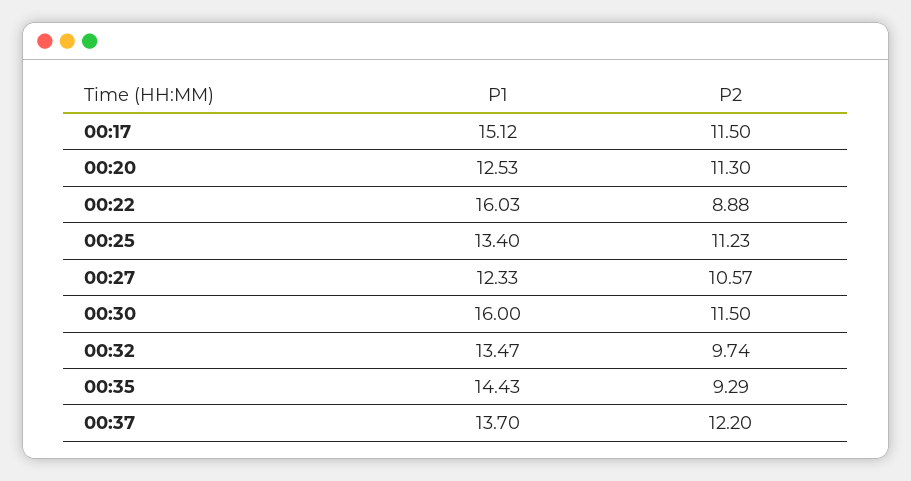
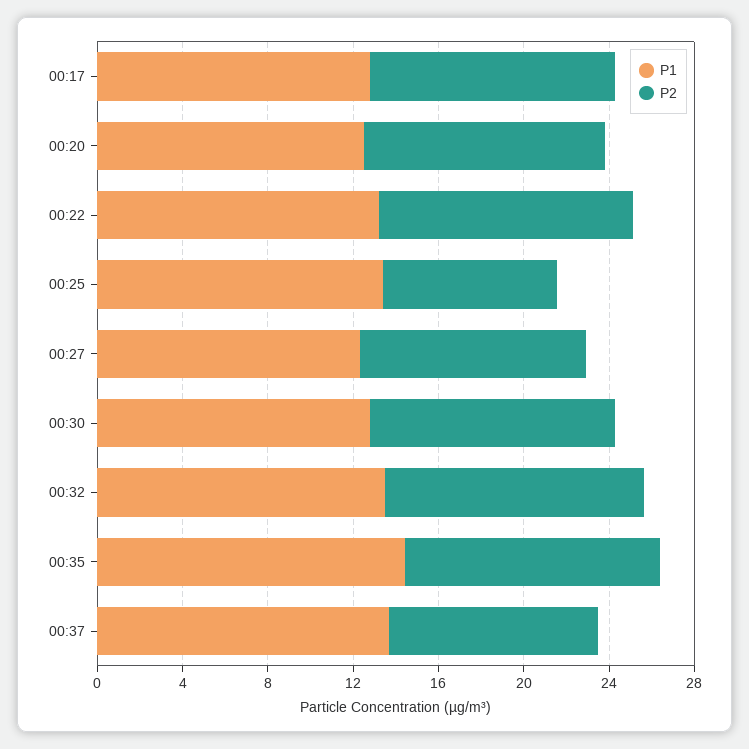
  {
    "P1": {
-     "00:17": 15.12,
+     "00:17": 13,
      "00:20": 12.53,
-     "00:22": 16.03,
+     "00:22": 13,
      "00:25": 13.4,
      "00:27": 12.33,
-     "00:30": 16,
+     "00:30": 13,
      "00:32": 13.47,
      "00:35": 14.43,
      "00:37": 13.7
    },
    "P2": {
      "00:17": 11.5,
      "00:20": 11.3,
-     "00:22": 8.88,
+     "00:22": 12,
-     "00:25": 11.23,
+     "00:25": 8,
      "00:27": 10.57,
      "00:30": 11.5,
-     "00:32": 9.74,
+     "00:32": 12,
-     "00:35": 9.29,
+     "00:35": 12,
-     "00:37": 12.2
+     "00:37": 10
    }
  }

